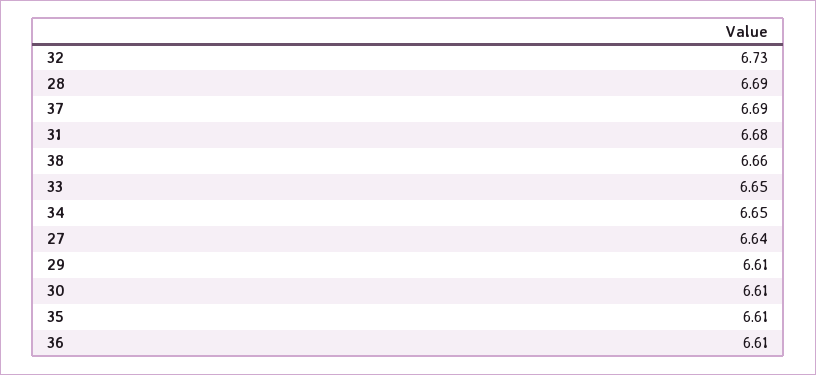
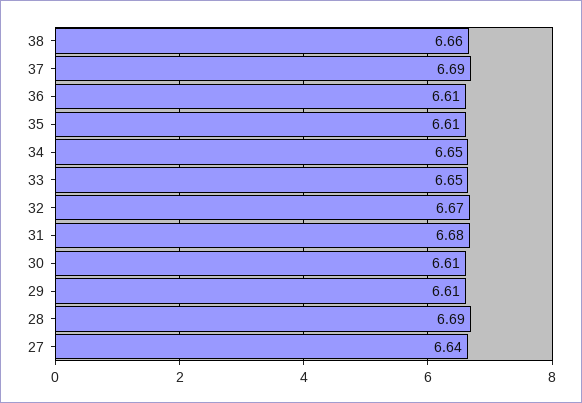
  {
-   "32": 6.73,
+   "32": 6.67,
    "28": 6.69,
    "37": 6.69,
    "31": 6.68,
    "38": 6.66,
    "33": 6.65,
    "34": 6.65,
    "27": 6.64,
    "29": 6.61,
    "30": 6.61,
    "35": 6.61,
    "36": 6.61
  }

